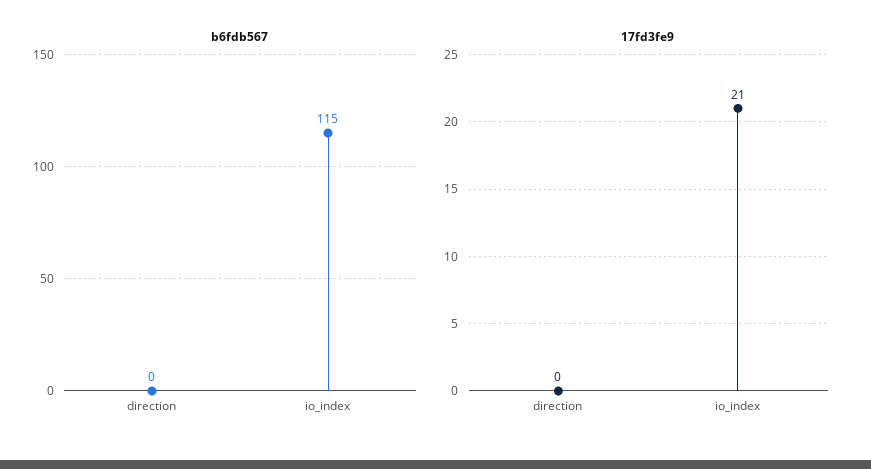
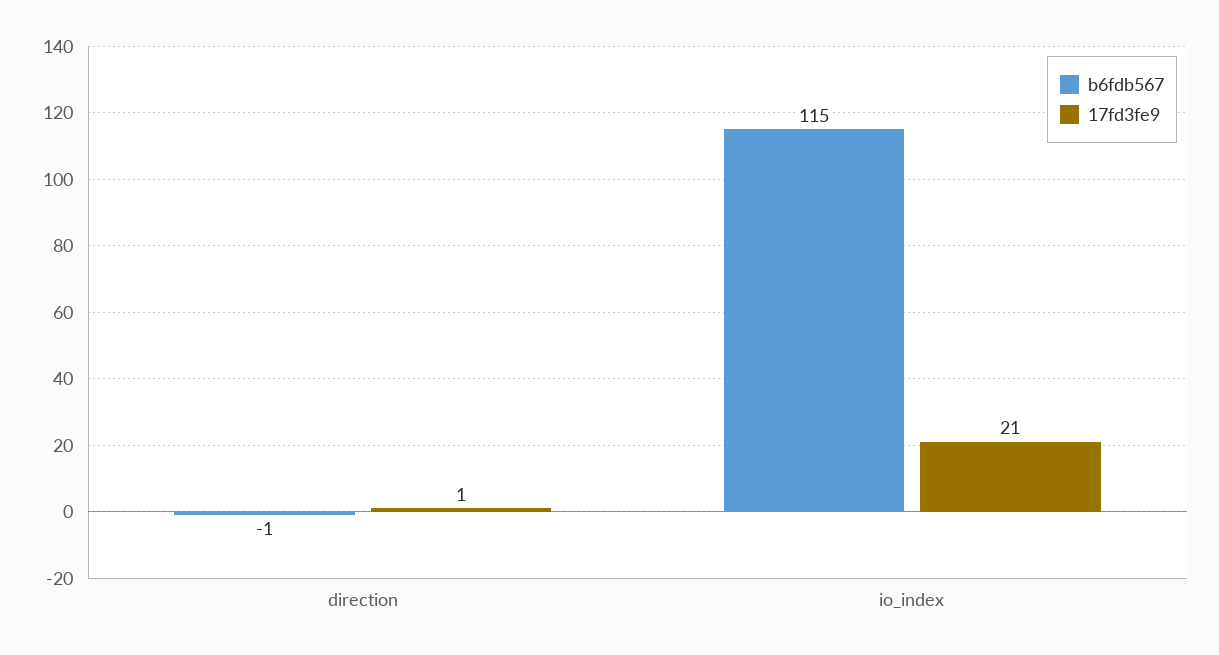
  {
    "b6fdb567": {
-     "direction": 0,
+     "direction": -1,
      "io_index": 115
    },
    "17fd3fe9": {
-     "direction": 0,
+     "direction": 1,
      "io_index": 21
    }
  }

